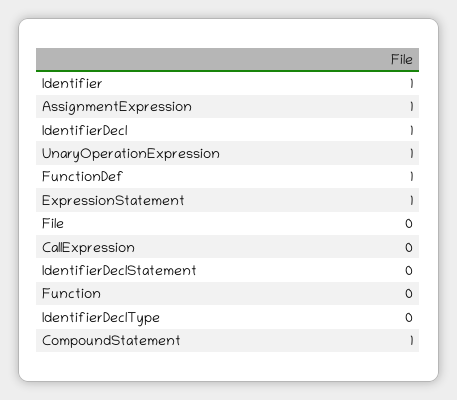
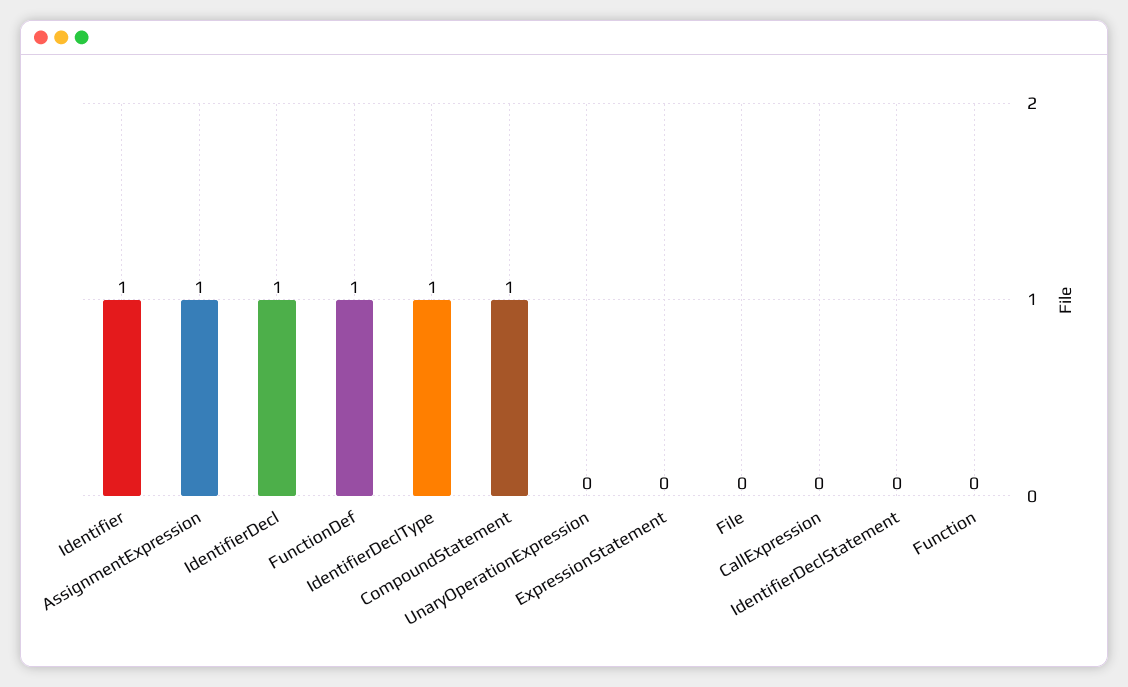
  {
    "Identifier": 1,
    "AssignmentExpression": 1,
    "IdentifierDecl": 1,
-   "UnaryOperationExpression": 1,
+   "UnaryOperationExpression": 0,
    "FunctionDef": 1,
-   "ExpressionStatement": 1,
+   "ExpressionStatement": 0,
    "File": 0,
    "CallExpression": 0,
    "IdentifierDeclStatement": 0,
    "Function": 0,
-   "IdentifierDeclType": 0,
+   "IdentifierDeclType": 1,
    "CompoundStatement": 1
  }

